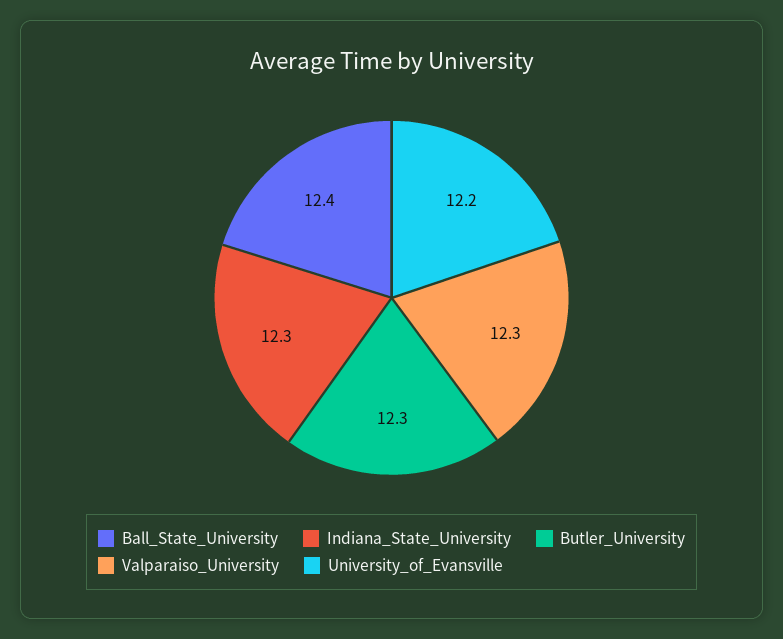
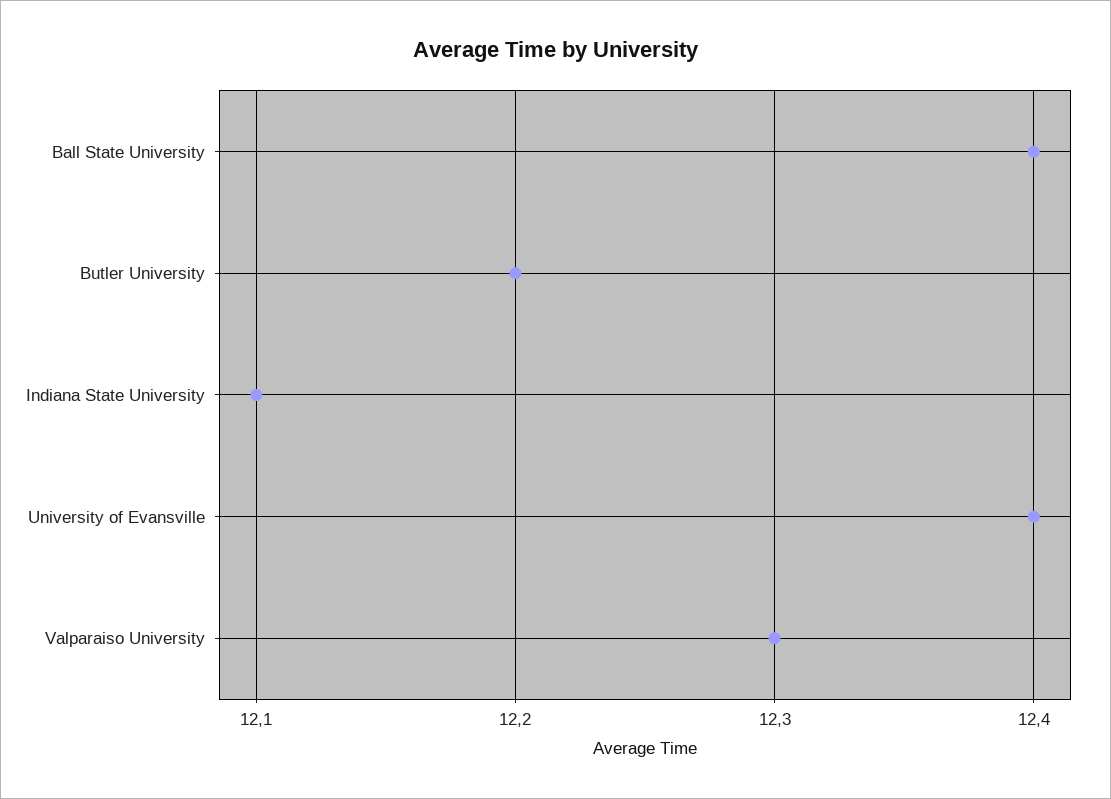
  {
    "Ball_State_University": 12.4,
-   "Indiana_State_University": 12.3,
+   "Indiana_State_University": 12.1,
-   "Butler_University": 12.3,
+   "Butler_University": 12.2,
    "Valparaiso_University": 12.3,
-   "University_of_Evansville": 12.2
+   "University_of_Evansville": 12.4
  }

